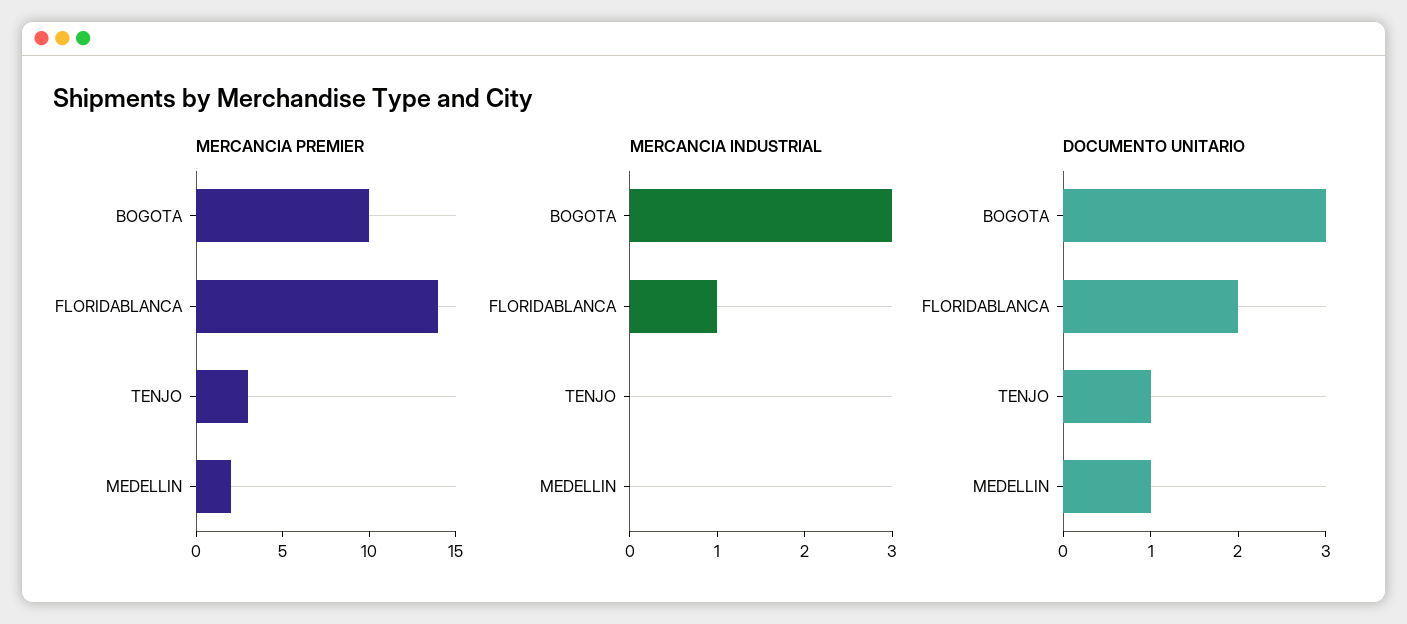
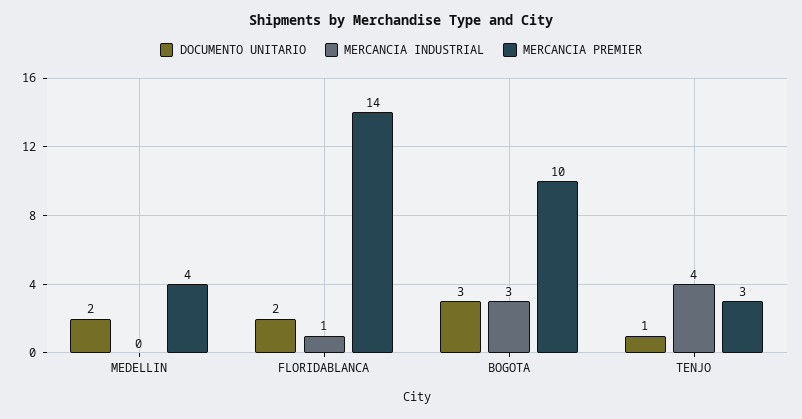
  {
    "MERCANCIA PREMIER": {
      "BOGOTA": 10,
      "FLORIDABLANCA": 14,
      "TENJO": 3,
-     "MEDELLIN": 2
+     "MEDELLIN": 4
    },
    "MERCANCIA INDUSTRIAL": {
      "BOGOTA": 3,
      "FLORIDABLANCA": 1,
-     "TENJO": 0,
+     "TENJO": 4,
      "MEDELLIN": 0
    },
    "DOCUMENTO UNITARIO": {
      "BOGOTA": 3,
      "FLORIDABLANCA": 2,
      "TENJO": 1,
-     "MEDELLIN": 1
+     "MEDELLIN": 2
    }
  }

